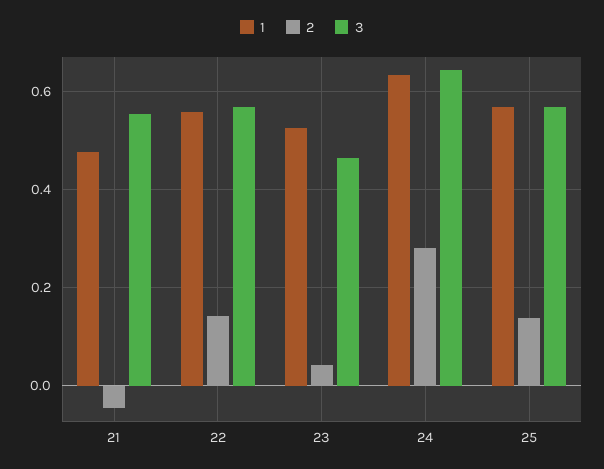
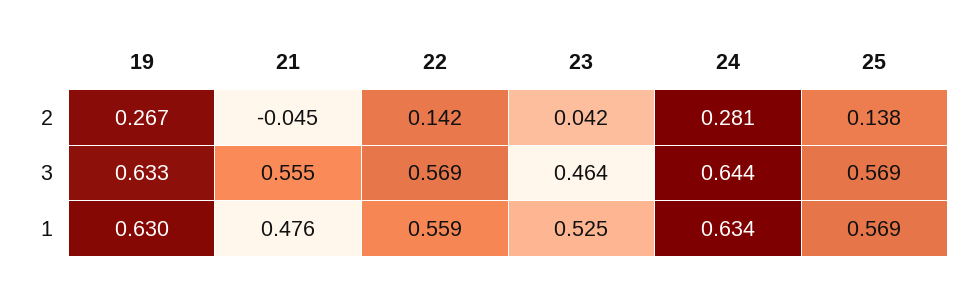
  {
    "1": {
      "21": 0.476,
      "22": 0.559,
      "23": 0.525,
      "24": 0.634,
-     "25": 0.569
+     "25": 0.569,
+     "19": 0.63
    },
    "2": {
      "21": -0.045,
      "22": 0.142,
      "23": 0.042,
      "24": 0.281,
-     "25": 0.138
+     "25": 0.138,
+     "19": 0.267
    },
    "3": {
      "21": 0.555,
      "22": 0.569,
      "23": 0.464,
      "24": 0.644,
-     "25": 0.569
+     "25": 0.569,
+     "19": 0.633
    }
  }

